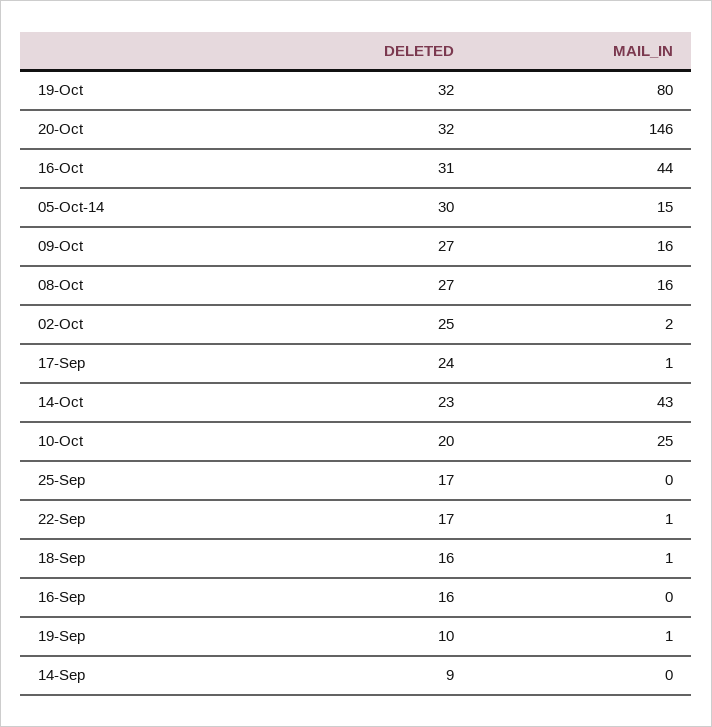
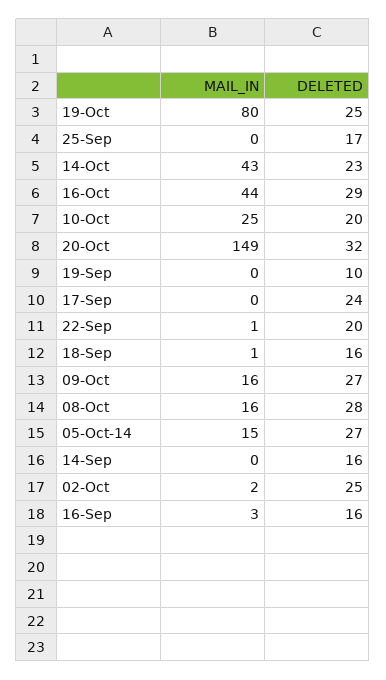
  {
    "DELETED": {
-     "19-Oct": 32,
+     "19-Oct": 25,
      "20-Oct": 32,
-     "16-Oct": 31,
+     "16-Oct": 29,
-     "05-Oct-14": 30,
+     "05-Oct-14": 27,
      "09-Oct": 27,
-     "08-Oct": 27,
+     "08-Oct": 28,
      "02-Oct": 25,
      "17-Sep": 24,
      "14-Oct": 23,
      "10-Oct": 20,
      "25-Sep": 17,
-     "22-Sep": 17,
+     "22-Sep": 20,
      "18-Sep": 16,
      "16-Sep": 16,
      "19-Sep": 10,
-     "14-Sep": 9
+     "14-Sep": 16
    },
    "MAIL_IN": {
      "19-Oct": 80,
-     "20-Oct": 146,
+     "20-Oct": 149,
      "16-Oct": 44,
      "05-Oct-14": 15,
      "09-Oct": 16,
      "08-Oct": 16,
      "02-Oct": 2,
-     "17-Sep": 1,
+     "17-Sep": 0,
      "14-Oct": 43,
      "10-Oct": 25,
      "25-Sep": 0,
      "22-Sep": 1,
      "18-Sep": 1,
-     "16-Sep": 0,
+     "16-Sep": 3,
-     "19-Sep": 1,
+     "19-Sep": 0,
      "14-Sep": 0
    }
  }

